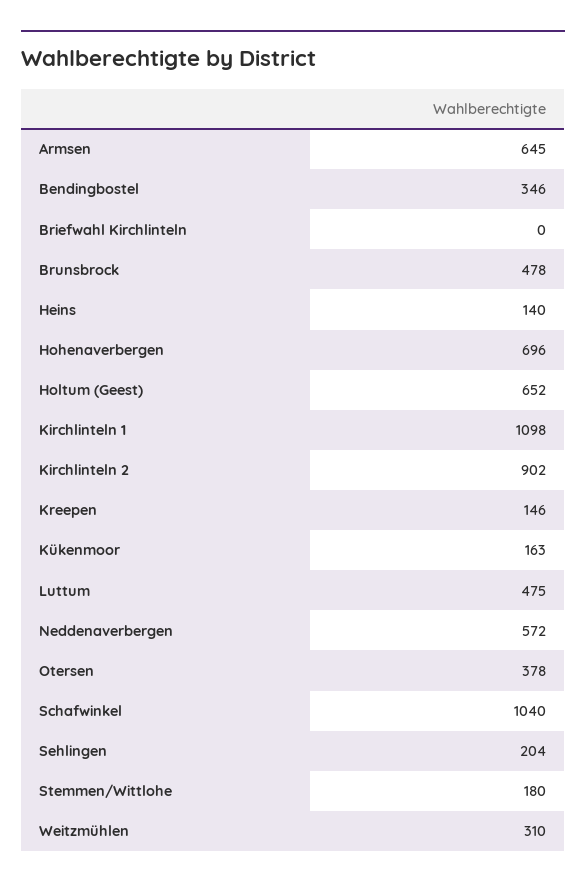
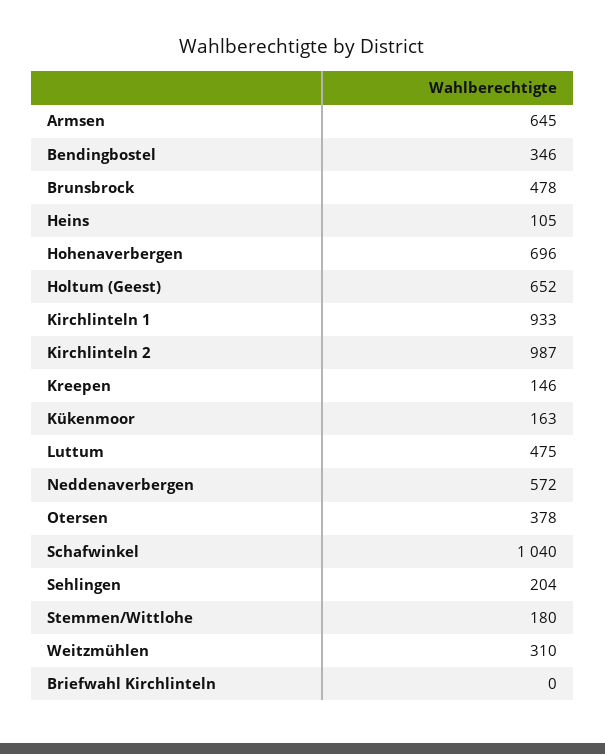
  {
    "Armsen": 645,
    "Bendingbostel": 346,
    "Briefwahl Kirchlinteln": 0,
    "Brunsbrock": 478,
-   "Heins": 140,
+   "Heins": 105,
    "Hohenaverbergen": 696,
    "Holtum (Geest)": 652,
-   "Kirchlinteln 1": 1098,
+   "Kirchlinteln 1": 933,
-   "Kirchlinteln 2": 902,
+   "Kirchlinteln 2": 987,
    "Kreepen": 146,
    "Kükenmoor": 163,
    "Luttum": 475,
    "Neddenaverbergen": 572,
    "Otersen": 378,
    "Schafwinkel": 1040,
    "Sehlingen": 204,
    "Stemmen/Wittlohe": 180,
    "Weitzmühlen": 310
  }

